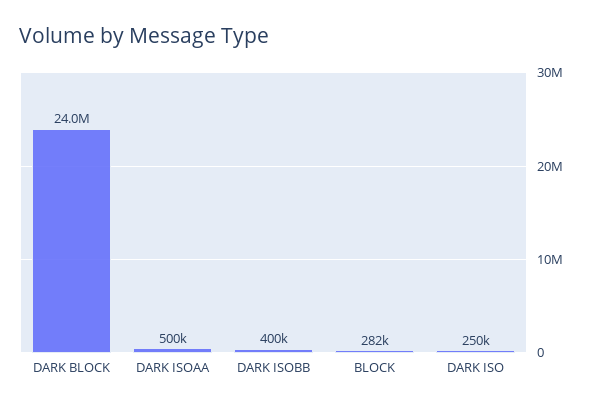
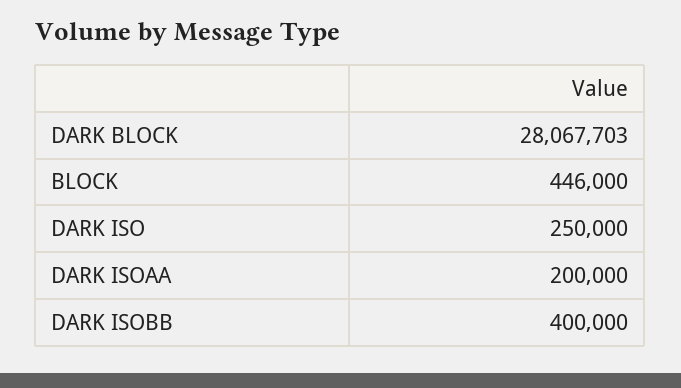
  {
-   "DARK BLOCK": 24000000,
+   "DARK BLOCK": 28067703,
-   "DARK ISOAA": 500000,
+   "DARK ISOAA": 200000,
    "DARK ISOBB": 400000,
-   "BLOCK": 282000,
+   "BLOCK": 446000,
    "DARK ISO": 250000
  }

